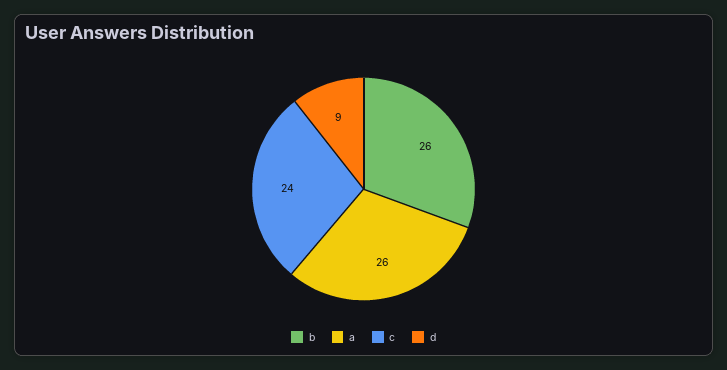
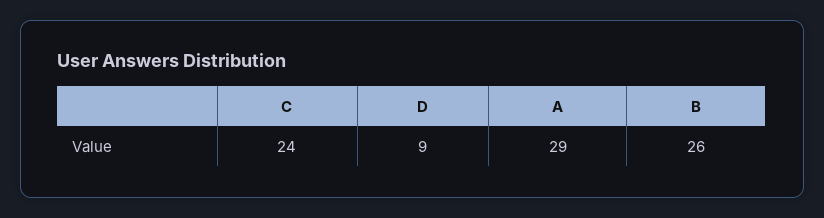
  {
    "b": 26,
-   "a": 26,
+   "a": 29,
    "c": 24,
    "d": 9
  }

